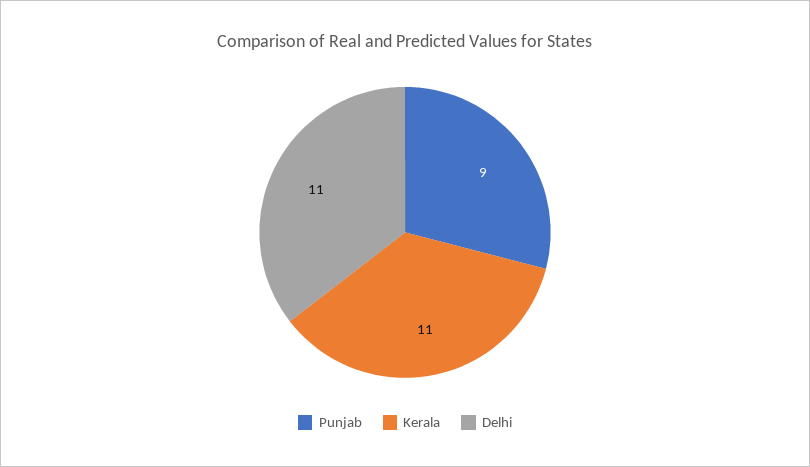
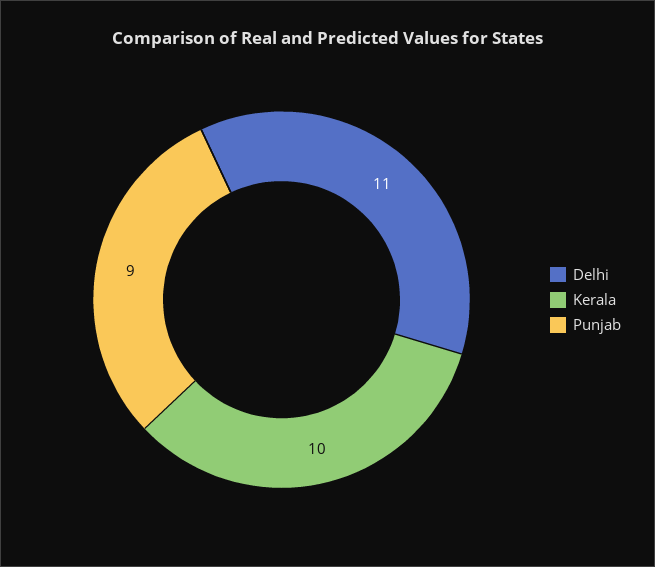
  {
    "Punjab": 9,
-   "Kerala": 11,
+   "Kerala": 10,
    "Delhi": 11
  }

